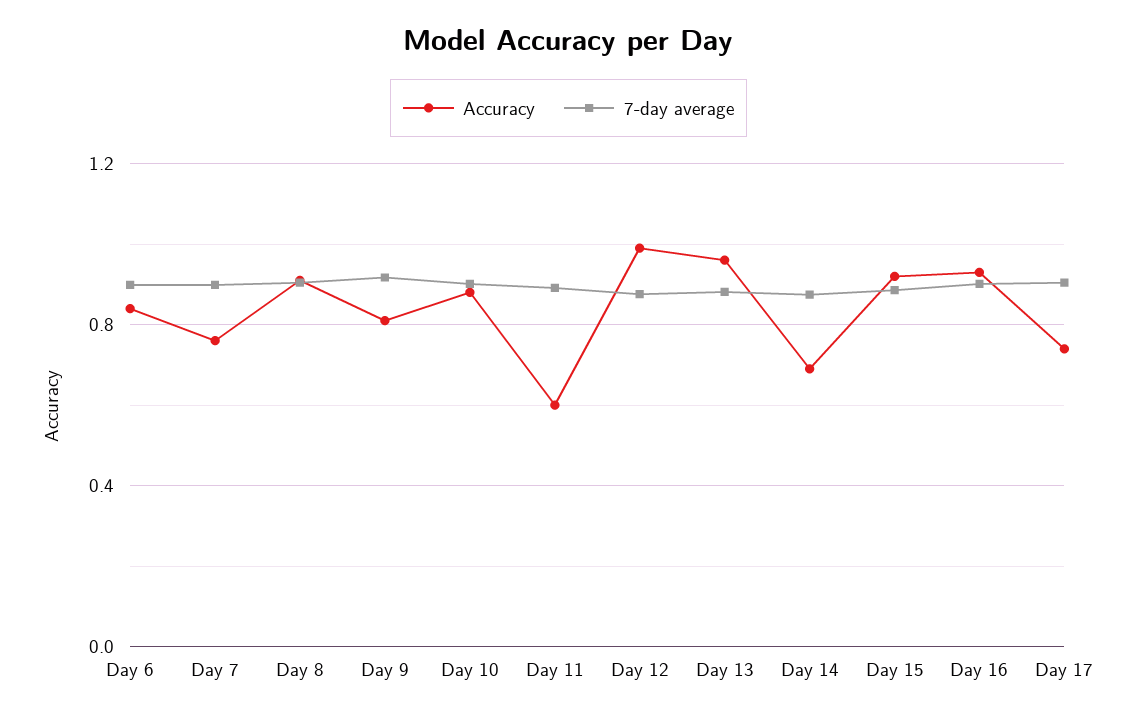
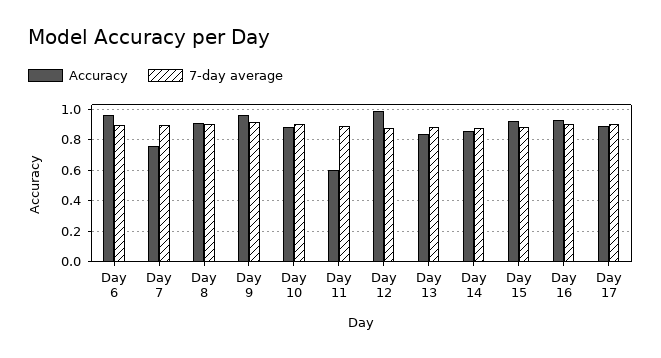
  {
    "Accuracy": {
-     "Day 6": 0.85,
+     "Day 6": 0.95,
      "Day 7": 0.75,
      "Day 8": 0.9,
-     "Day 9": 0.8,
+     "Day 9": 0.95,
      "Day 10": 0.9,
      "Day 11": 0.6,
      "Day 12": 1,
-     "Day 13": 0.95,
+     "Day 13": 0.85,
-     "Day 14": 0.7,
+     "Day 14": 0.85,
      "Day 15": 0.9,
      "Day 16": 0.95,
-     "Day 17": 0.75
+     "Day 17": 0.9
    },
    "7-day average": {
      "Day 6": 0.9,
      "Day 7": 0.9,
      "Day 8": 0.9,
      "Day 9": 0.9,
      "Day 10": 0.9,
      "Day 11": 0.9,
      "Day 12": 0.9,
      "Day 13": 0.9,
      "Day 14": 0.85,
      "Day 15": 0.9,
      "Day 16": 0.9,
      "Day 17": 0.9
    }
  }

